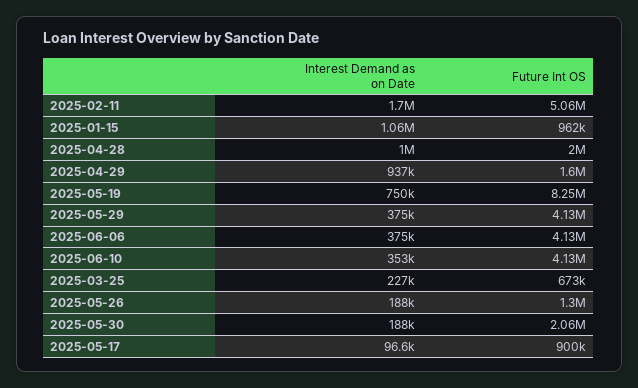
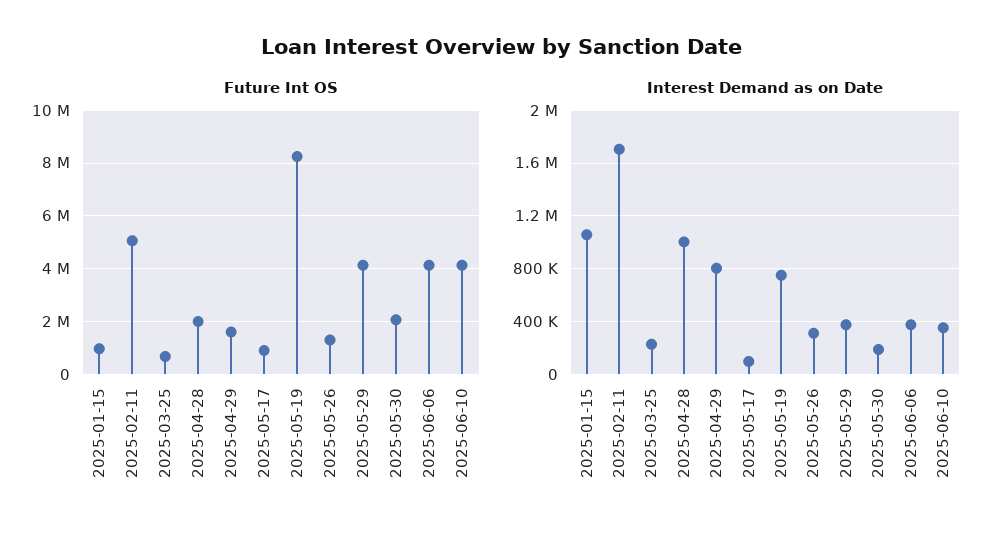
  {
    "Interest Demand as on Date": {
      "2025-02-11": 1700000,
      "2025-01-15": 1060000,
      "2025-04-28": 1000000,
-     "2025-04-29": 937000,
+     "2025-04-29": 800000,
      "2025-05-19": 750000,
      "2025-05-29": 375000,
      "2025-06-06": 375000,
      "2025-06-10": 353000,
      "2025-03-25": 227000,
-     "2025-05-26": 188000,
+     "2025-05-26": 300000,
      "2025-05-30": 188000,
      "2025-05-17": 96600
    },
    "Future Int OS": {
      "2025-02-11": 5060000,
      "2025-01-15": 962000,
      "2025-04-28": 2000000,
      "2025-04-29": 1600000,
      "2025-05-19": 8250000,
      "2025-05-29": 4130000,
      "2025-06-06": 4130000,
      "2025-06-10": 4130000,
      "2025-03-25": 673000,
      "2025-05-26": 1300000,
      "2025-05-30": 2060000,
      "2025-05-17": 900000
    }
  }

